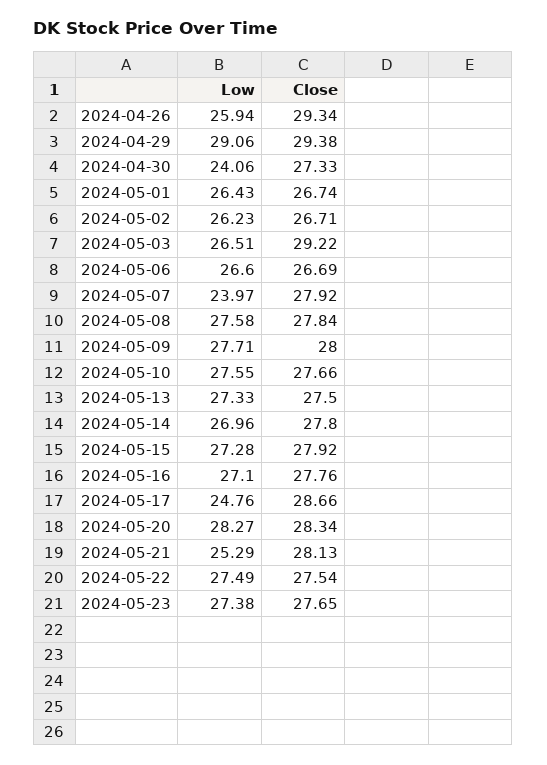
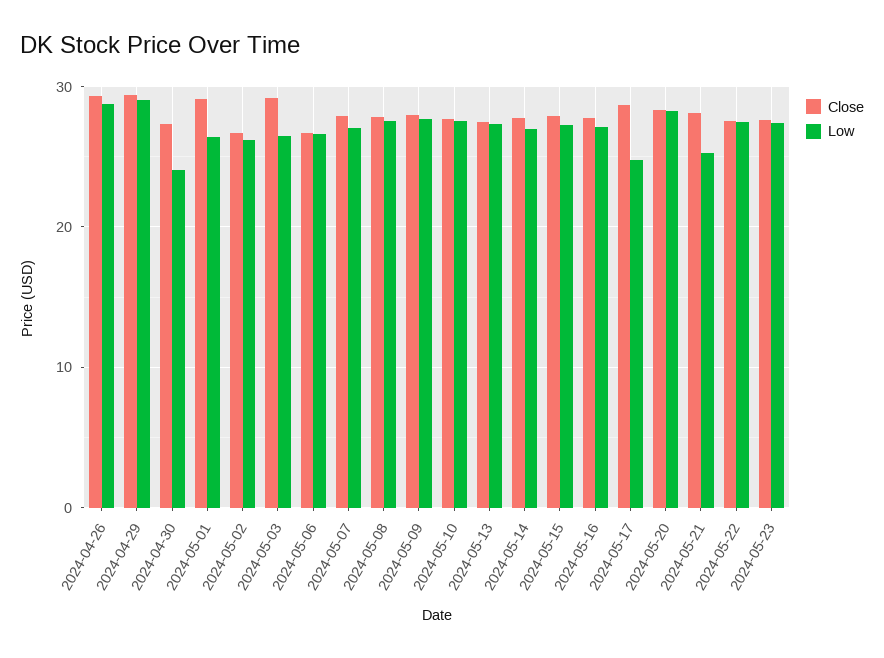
  {
    "Low": {
-     "2024-04-26": 25.94,
+     "2024-04-26": 29,
      "2024-04-29": 29.06,
      "2024-04-30": 24.06,
      "2024-05-01": 26.43,
      "2024-05-02": 26.23,
      "2024-05-03": 26.51,
      "2024-05-06": 26.6,
-     "2024-05-07": 23.97,
+     "2024-05-07": 27,
      "2024-05-08": 27.58,
      "2024-05-09": 27.71,
      "2024-05-10": 27.55,
      "2024-05-13": 27.33,
      "2024-05-14": 26.96,
      "2024-05-15": 27.28,
      "2024-05-16": 27.1,
      "2024-05-17": 24.76,
      "2024-05-20": 28.27,
      "2024-05-21": 25.29,
      "2024-05-22": 27.49,
      "2024-05-23": 27.38
    },
    "Close": {
      "2024-04-26": 29.34,
      "2024-04-29": 29.38,
      "2024-04-30": 27.33,
-     "2024-05-01": 26.74,
+     "2024-05-01": 29,
      "2024-05-02": 26.71,
      "2024-05-03": 29.22,
      "2024-05-06": 26.69,
      "2024-05-07": 27.92,
      "2024-05-08": 27.84,
      "2024-05-09": 28,
      "2024-05-10": 27.66,
      "2024-05-13": 27.5,
      "2024-05-14": 27.8,
      "2024-05-15": 27.92,
      "2024-05-16": 27.76,
      "2024-05-17": 28.66,
      "2024-05-20": 28.34,
      "2024-05-21": 28.13,
      "2024-05-22": 27.54,
      "2024-05-23": 27.65
    }
  }

